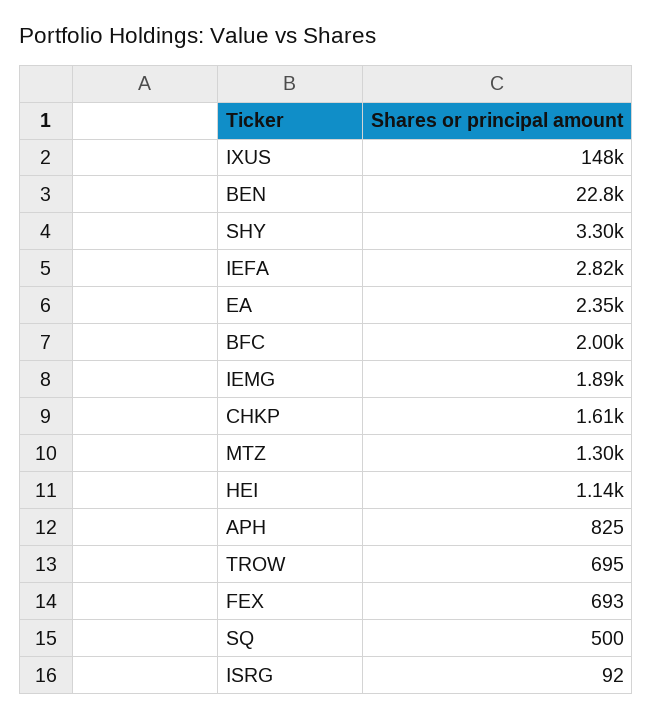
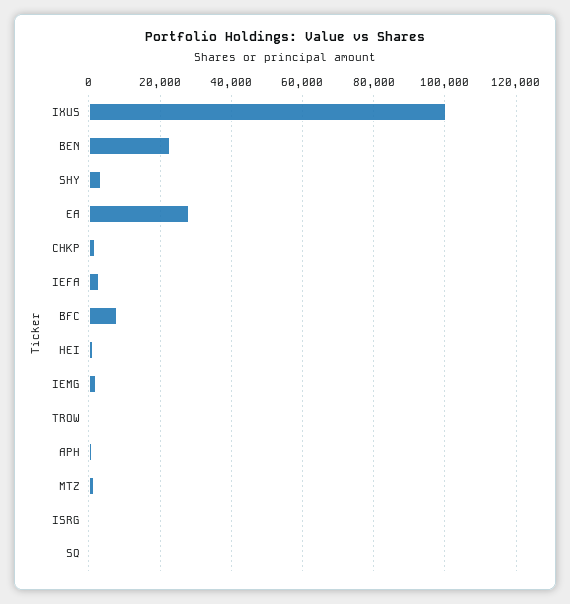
  {
-   "IXUS": 148000,
+   "IXUS": 100000,
    "BEN": 22800,
    "SHY": 3300,
    "IEFA": 2820,
-   "EA": 2350,
+   "EA": 28000,
-   "BFC": 2000,
+   "BFC": 8000,
    "IEMG": 1890,
    "CHKP": 1610,
    "MTZ": 1300,
    "HEI": 1140,
    "APH": 825,
    "TROW": 695,
-   "FEX": 693,
    "SQ": 500,
    "ISRG": 92
  }

